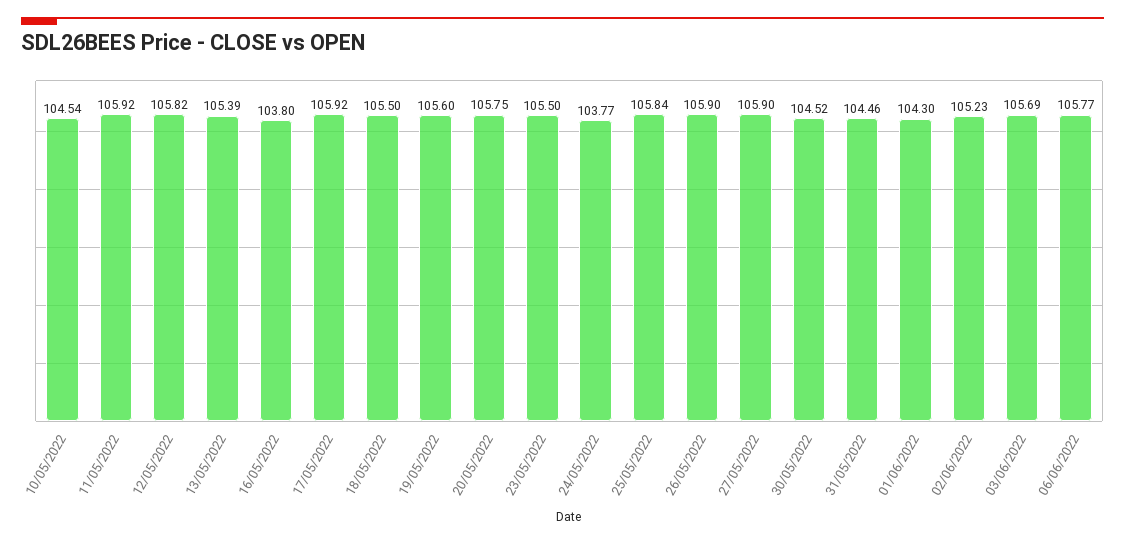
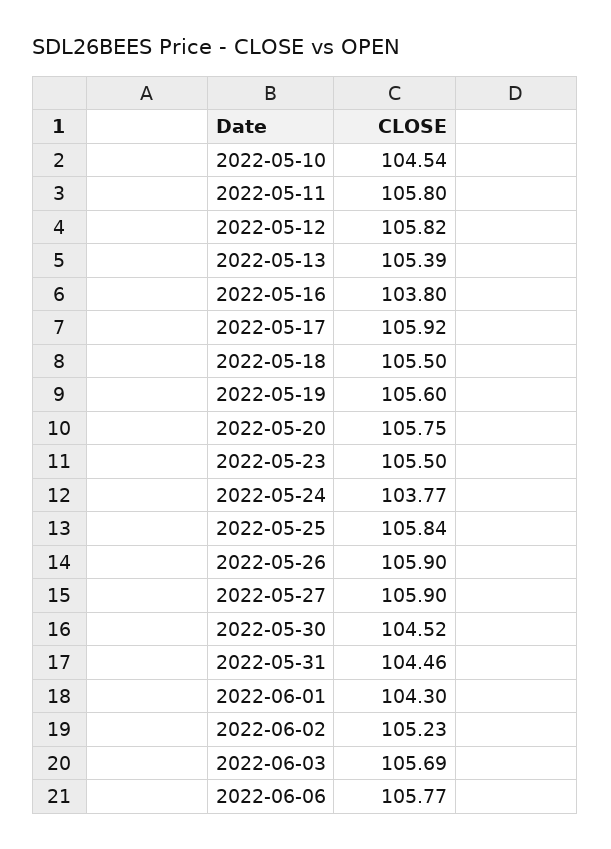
  {
    "10/05/2022": 104.54,
-   "11/05/2022": 105.92,
+   "11/05/2022": 105.8,
    "12/05/2022": 105.82,
    "13/05/2022": 105.39,
    "16/05/2022": 103.8,
    "17/05/2022": 105.92,
    "18/05/2022": 105.5,
    "19/05/2022": 105.6,
    "20/05/2022": 105.75,
    "23/05/2022": 105.5,
    "24/05/2022": 103.77,
    "25/05/2022": 105.84,
    "26/05/2022": 105.9,
    "27/05/2022": 105.9,
    "30/05/2022": 104.52,
    "31/05/2022": 104.46,
    "01/06/2022": 104.3,
    "02/06/2022": 105.23,
    "03/06/2022": 105.69,
    "06/06/2022": 105.77
  }

